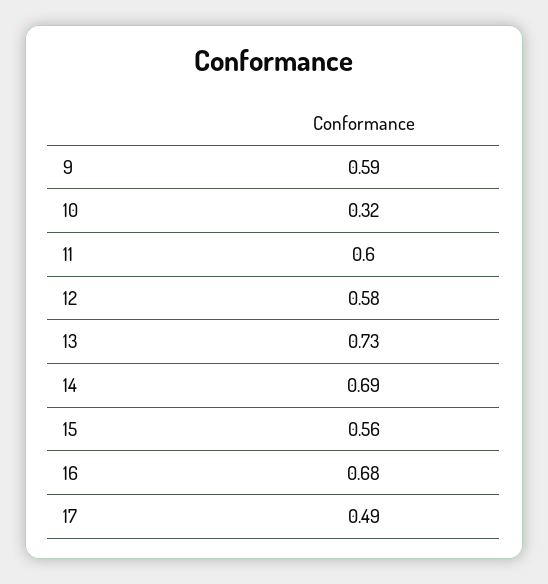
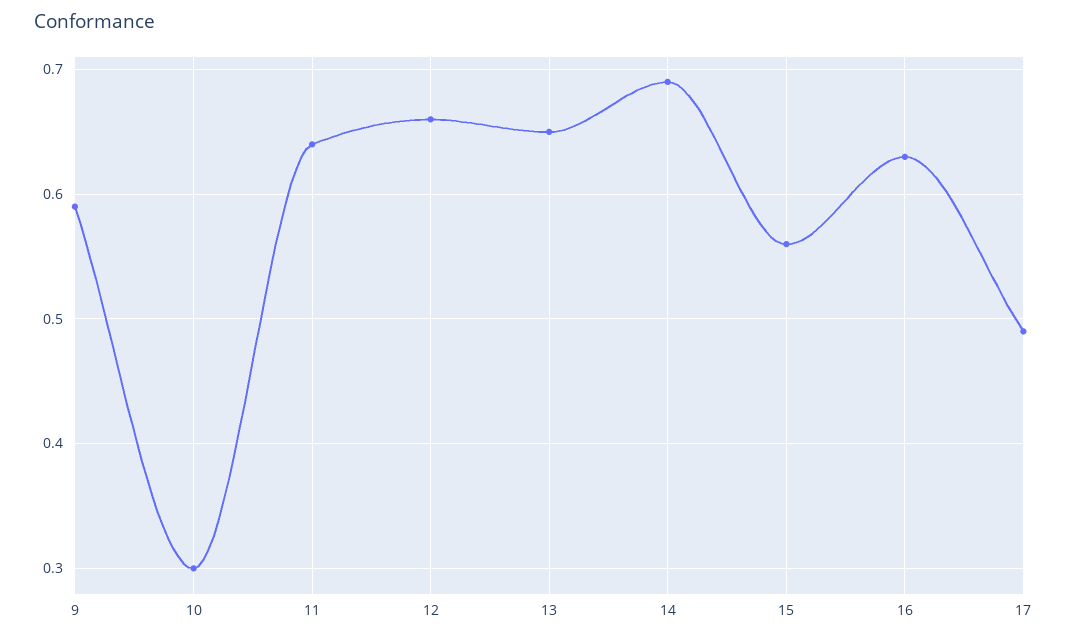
  {
    "9": 0.59,
-   "10": 0.32,
+   "10": 0.3,
-   "11": 0.6,
+   "11": 0.64,
-   "12": 0.58,
+   "12": 0.66,
-   "13": 0.73,
+   "13": 0.65,
    "14": 0.69,
    "15": 0.56,
-   "16": 0.68,
+   "16": 0.63,
    "17": 0.49
  }

